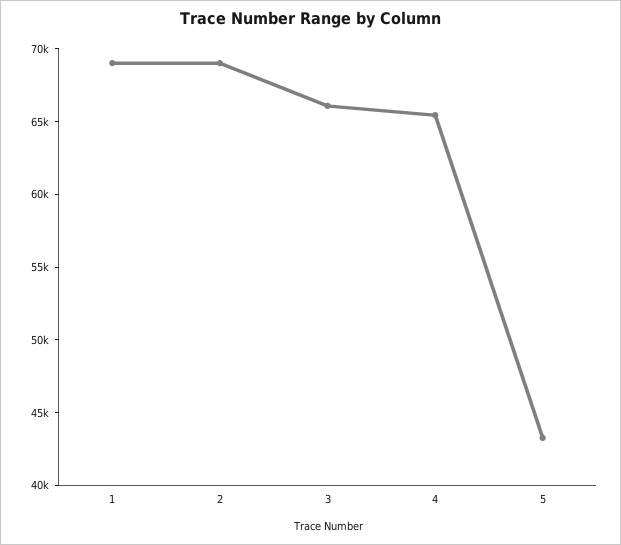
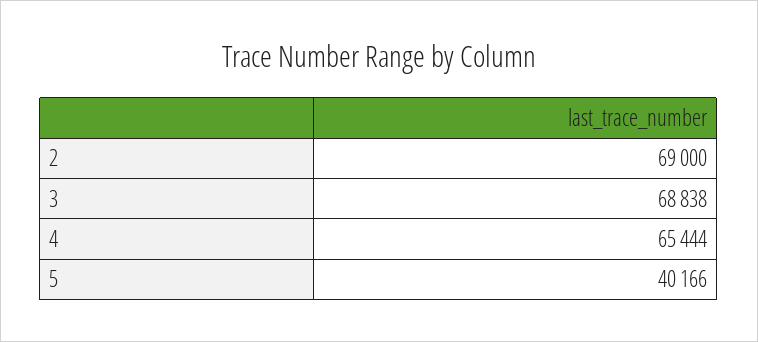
  {
-   "1": 69000,
    "2": 69000,
-   "3": 66000,
+   "3": 68838,
    "4": 65444,
-   "5": 43000
+   "5": 40166
  }

